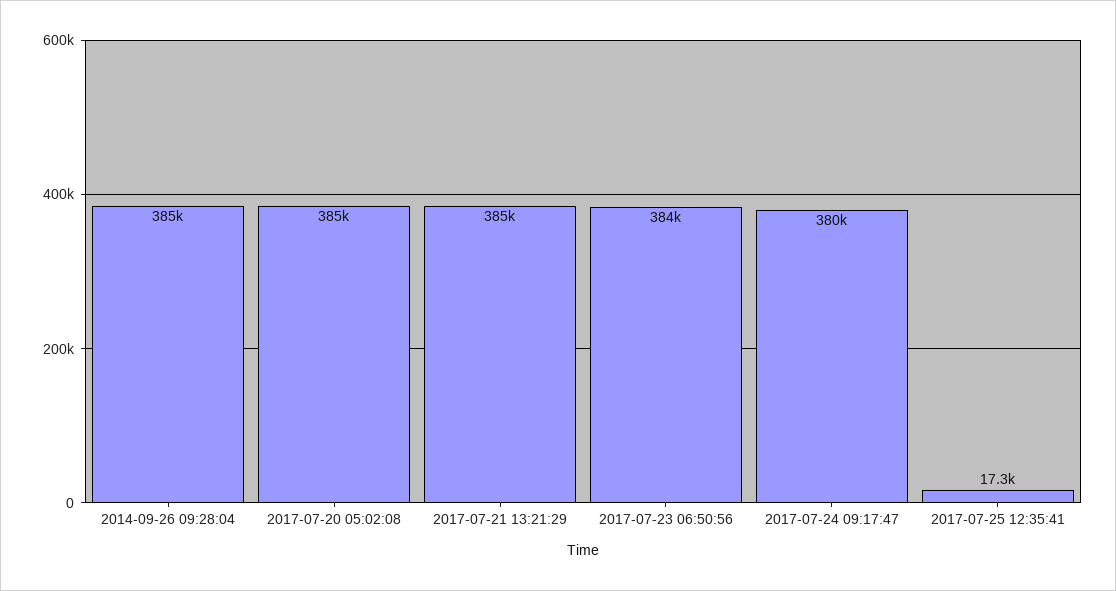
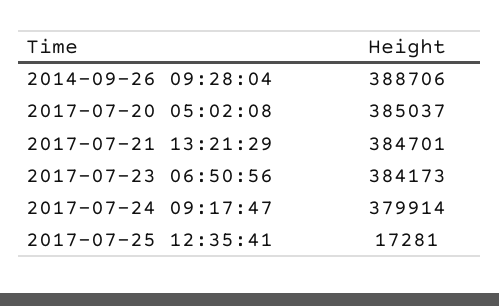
  {
-   "2014-09-26 09:28:04": 385000,
+   "2014-09-26 09:28:04": 388706,
    "2017-07-20 05:02:08": 385037,
    "2017-07-21 13:21:29": 384701,
    "2017-07-23 06:50:56": 384173,
    "2017-07-24 09:17:47": 379914,
    "2017-07-25 12:35:41": 17281
  }

